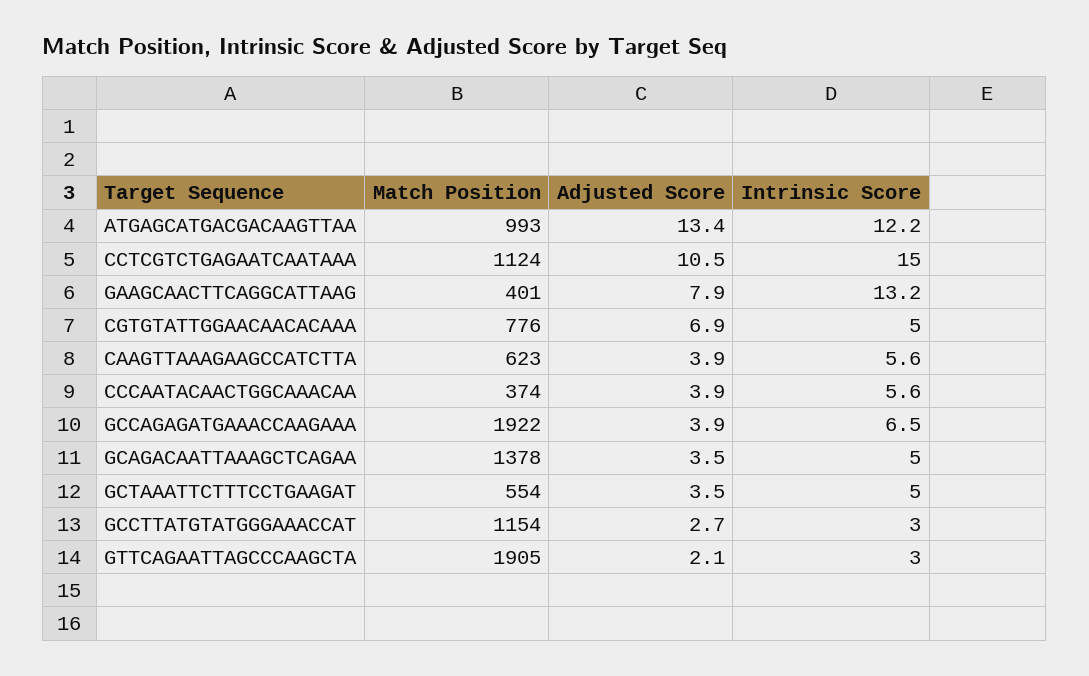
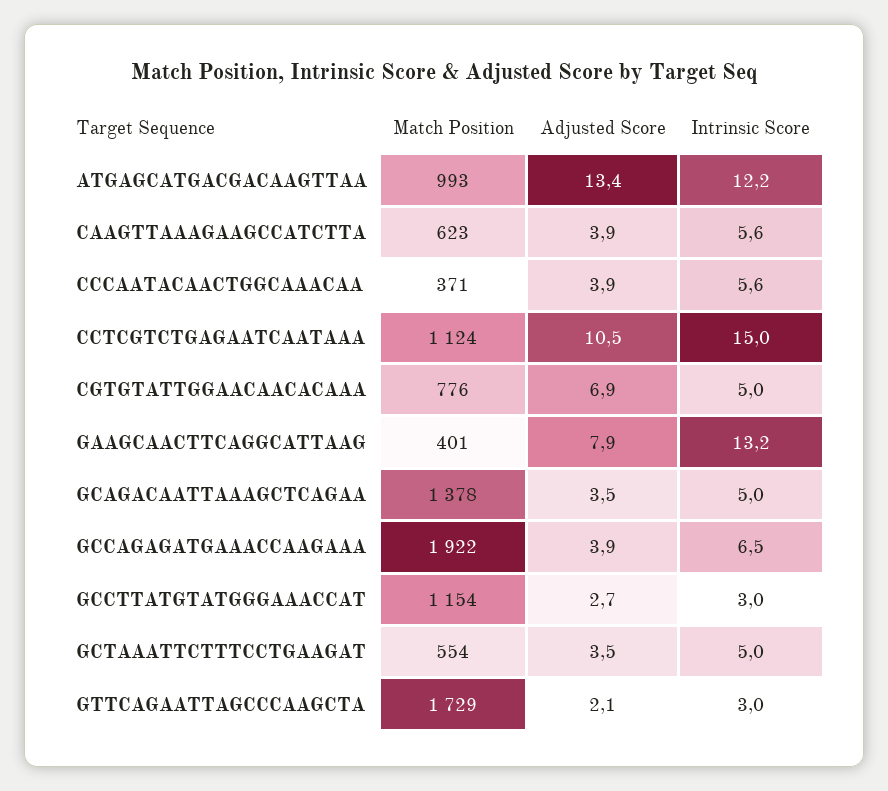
  {
    "Match Position": {
      "ATGAGCATGACGACAAGTTAA": 993,
      "CCTCGTCTGAGAATCAATAAA": 1124,
      "GAAGCAACTTCAGGCATTAAG": 401,
      "CGTGTATTGGAACAACACAAA": 776,
      "CAAGTTAAAGAAGCCATCTTA": 623,
-     "CCCAATACAACTGGCAAACAA": 374,
+     "CCCAATACAACTGGCAAACAA": 371,
      "GCCAGAGATGAAACCAAGAAA": 1922,
      "GCAGACAATTAAAGCTCAGAA": 1378,
      "GCTAAATTCTTTCCTGAAGAT": 554,
      "GCCTTATGTATGGGAAACCAT": 1154,
-     "GTTCAGAATTAGCCCAAGCTA": 1905
+     "GTTCAGAATTAGCCCAAGCTA": 1729
    },
    "Adjusted Score": {
      "ATGAGCATGACGACAAGTTAA": 13.4,
      "CCTCGTCTGAGAATCAATAAA": 10.5,
      "GAAGCAACTTCAGGCATTAAG": 7.9,
      "CGTGTATTGGAACAACACAAA": 6.9,
      "CAAGTTAAAGAAGCCATCTTA": 3.9,
      "CCCAATACAACTGGCAAACAA": 3.9,
      "GCCAGAGATGAAACCAAGAAA": 3.9,
      "GCAGACAATTAAAGCTCAGAA": 3.5,
      "GCTAAATTCTTTCCTGAAGAT": 3.5,
      "GCCTTATGTATGGGAAACCAT": 2.7,
      "GTTCAGAATTAGCCCAAGCTA": 2.1
    },
    "Intrinsic Score": {
      "ATGAGCATGACGACAAGTTAA": 12.2,
      "CCTCGTCTGAGAATCAATAAA": 15,
      "GAAGCAACTTCAGGCATTAAG": 13.2,
      "CGTGTATTGGAACAACACAAA": 5,
      "CAAGTTAAAGAAGCCATCTTA": 5.6,
      "CCCAATACAACTGGCAAACAA": 5.6,
      "GCCAGAGATGAAACCAAGAAA": 6.5,
      "GCAGACAATTAAAGCTCAGAA": 5,
      "GCTAAATTCTTTCCTGAAGAT": 5,
      "GCCTTATGTATGGGAAACCAT": 3,
      "GTTCAGAATTAGCCCAAGCTA": 3
    }
  }

